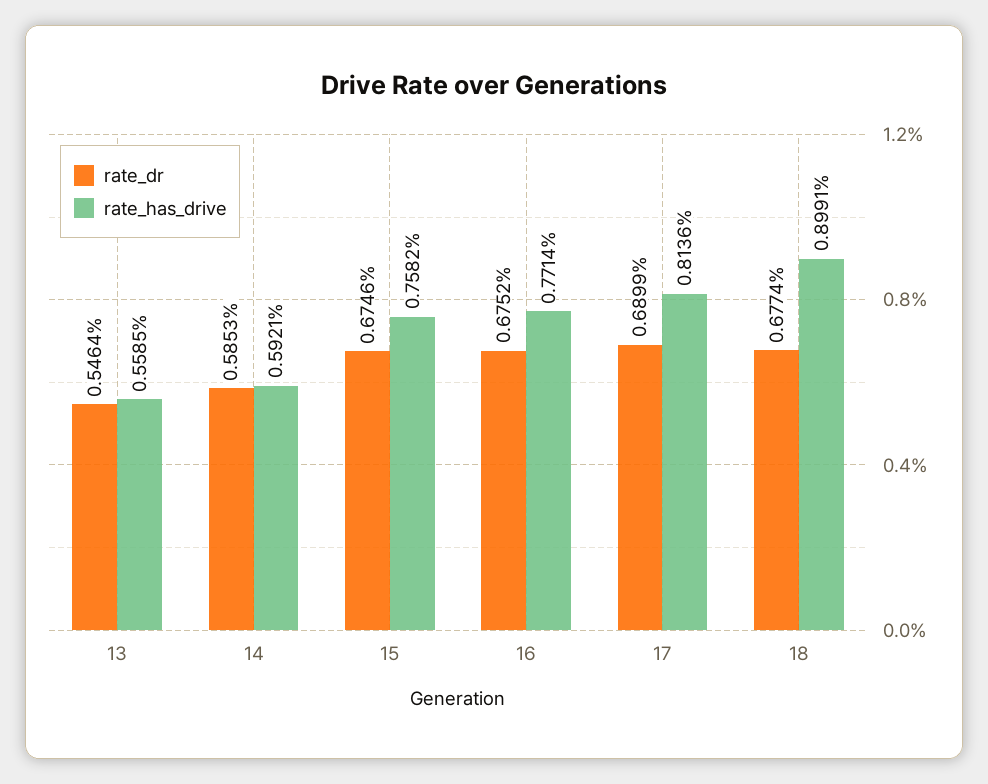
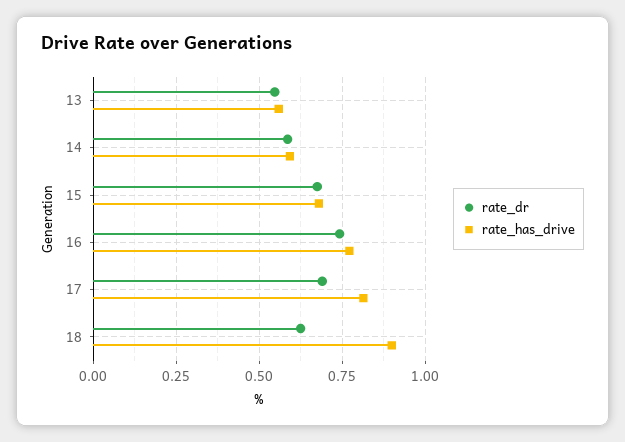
  {
    "rate_dr": {
      "13": 0.5464,
      "14": 0.5853,
      "15": 0.6746,
-     "16": 0.6752,
+     "16": 0.75,
      "17": 0.6899,
-     "18": 0.6774
+     "18": 0.625
    },
    "rate_has_drive": {
      "13": 0.5585,
      "14": 0.5921,
-     "15": 0.7582,
+     "15": 0.675,
      "16": 0.7714,
      "17": 0.8136,
      "18": 0.8991
    }
  }

